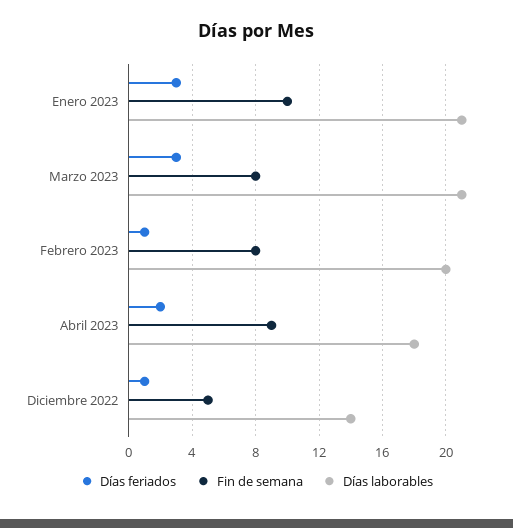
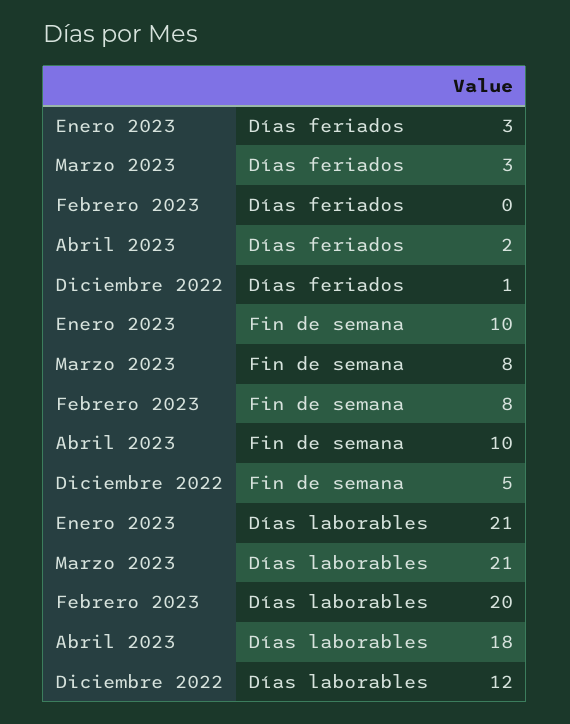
  {
    "Días feriados": {
      "Enero 2023": 3,
      "Marzo 2023": 3,
-     "Febrero 2023": 1,
+     "Febrero 2023": 0,
      "Abril 2023": 2,
      "Diciembre 2022": 1
    },
    "Fin de semana": {
      "Enero 2023": 10,
      "Marzo 2023": 8,
      "Febrero 2023": 8,
-     "Abril 2023": 9,
+     "Abril 2023": 10,
      "Diciembre 2022": 5
    },
    "Días laborables": {
      "Enero 2023": 21,
      "Marzo 2023": 21,
      "Febrero 2023": 20,
      "Abril 2023": 18,
-     "Diciembre 2022": 14
+     "Diciembre 2022": 12
    }
  }

